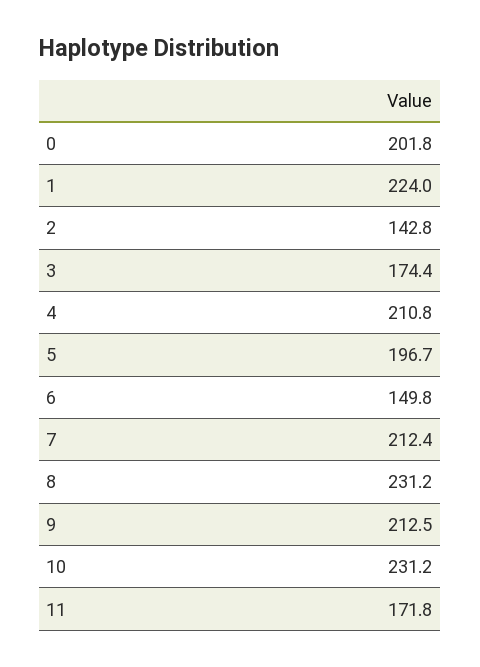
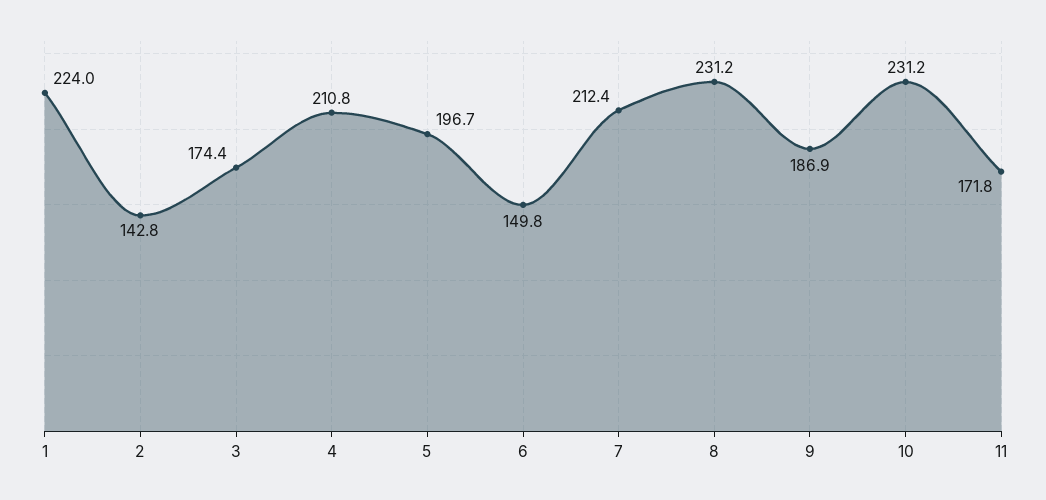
  {
-   "0": 201.8,
    "1": 224,
    "2": 142.8,
    "3": 174.4,
    "4": 210.8,
    "5": 196.7,
    "6": 149.8,
    "7": 212.4,
    "8": 231.2,
-   "9": 212.5,
+   "9": 186.9,
    "10": 231.2,
    "11": 171.8
  }

